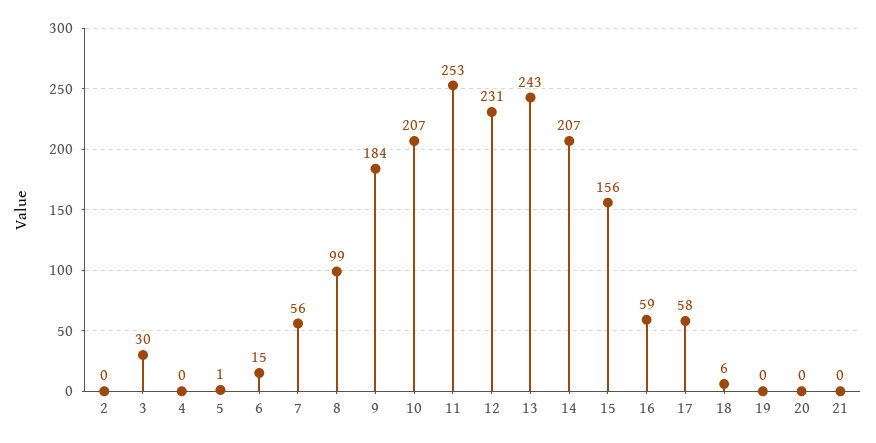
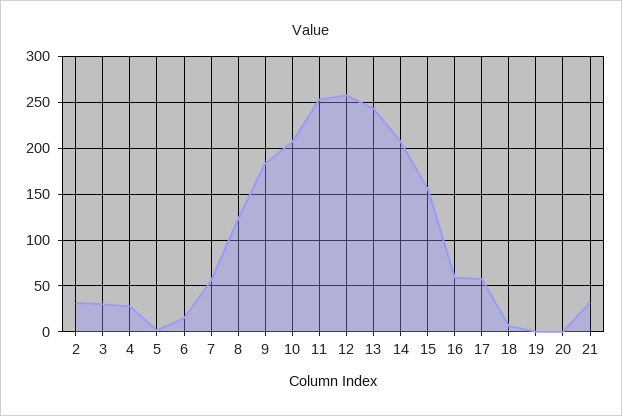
  {
-   "2": 0,
+   "2": 30,
    "3": 30,
-   "4": 0,
+   "4": 30,
    "5": 1,
    "6": 15,
    "7": 56,
-   "8": 99,
+   "8": 120,
    "9": 184,
    "10": 207,
    "11": 253,
-   "12": 231,
+   "12": 260,
    "13": 243,
    "14": 207,
    "15": 156,
    "16": 59,
    "17": 58,
    "18": 6,
    "19": 0,
    "20": 0,
-   "21": 0
+   "21": 30
  }

